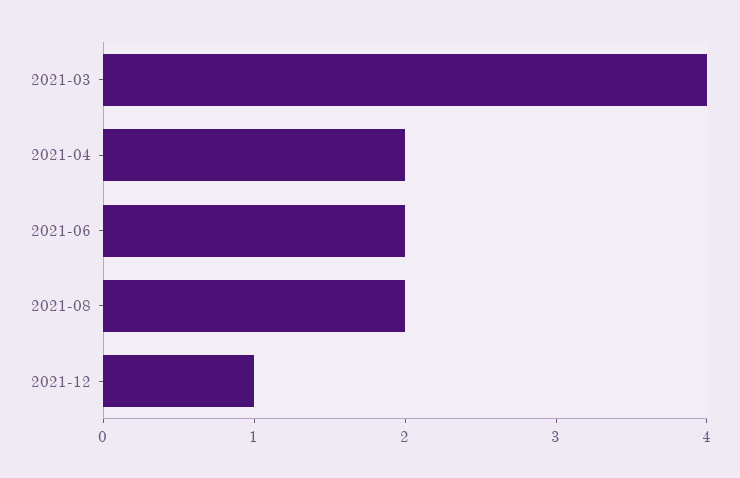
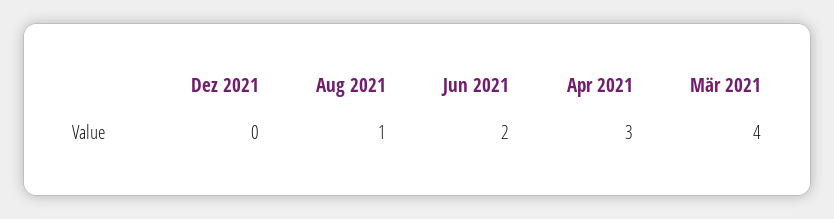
  {
    "2021-03": 4,
-   "2021-04": 2,
+   "2021-04": 3,
    "2021-06": 2,
-   "2021-08": 2,
+   "2021-08": 1,
-   "2021-12": 1
+   "2021-12": 0
  }

